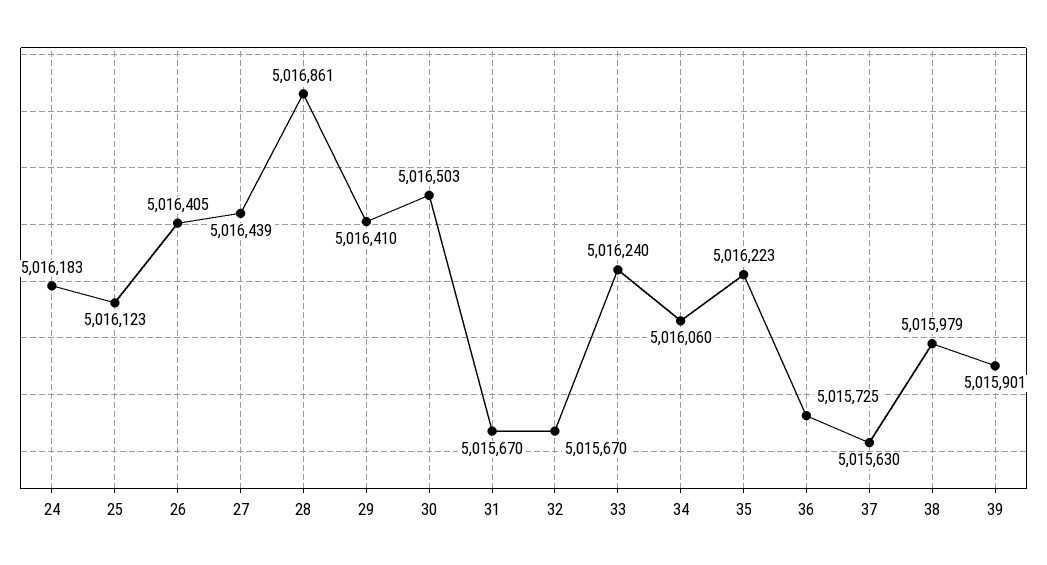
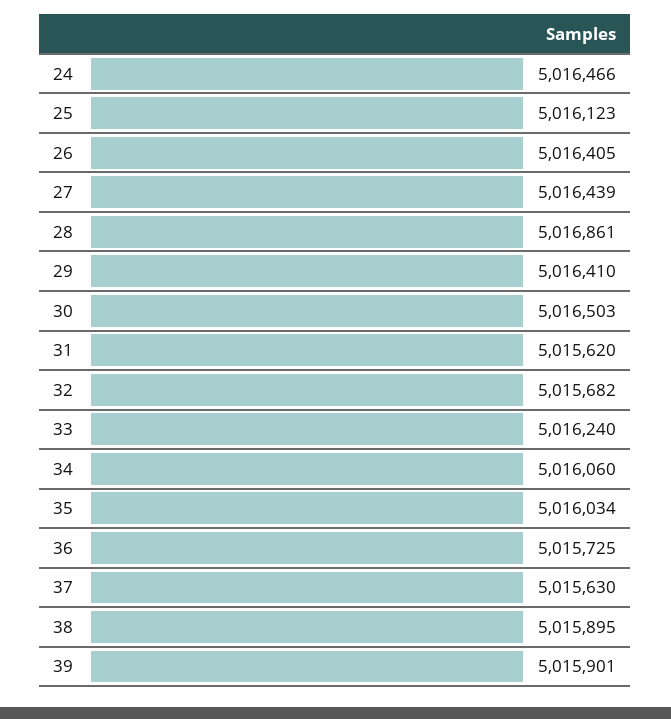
  {
-   "24": 5016183,
+   "24": 5016466,
    "25": 5016123,
    "26": 5016405,
    "27": 5016439,
    "28": 5016861,
    "29": 5016410,
    "30": 5016503,
-   "31": 5015670,
+   "31": 5015620,
-   "32": 5015670,
+   "32": 5015682,
    "33": 5016240,
    "34": 5016060,
-   "35": 5016223,
+   "35": 5016034,
    "36": 5015725,
    "37": 5015630,
-   "38": 5015979,
+   "38": 5015895,
    "39": 5015901
  }

